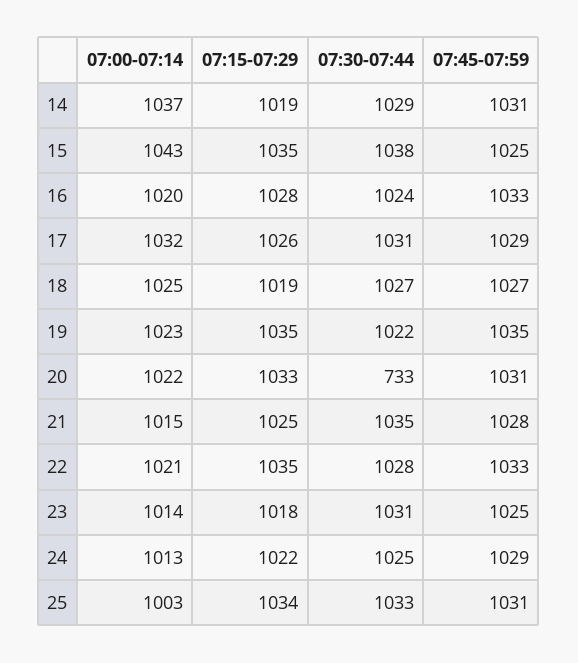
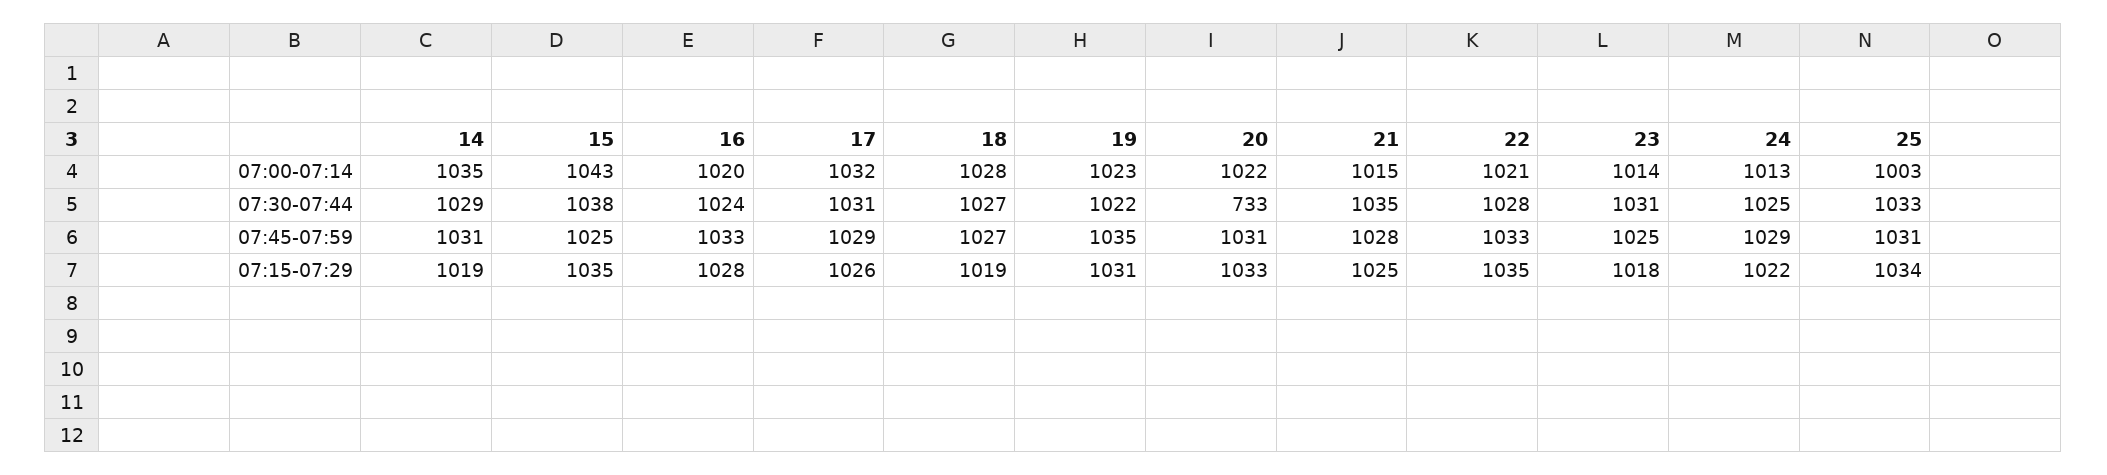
  {
    "07:00-07:14": {
-     "14": 1037,
+     "14": 1035,
      "15": 1043,
      "16": 1020,
      "17": 1032,
-     "18": 1025,
+     "18": 1028,
      "19": 1023,
      "20": 1022,
      "21": 1015,
      "22": 1021,
      "23": 1014,
      "24": 1013,
      "25": 1003
    },
    "07:15-07:29": {
      "14": 1019,
      "15": 1035,
      "16": 1028,
      "17": 1026,
      "18": 1019,
-     "19": 1035,
+     "19": 1031,
      "20": 1033,
      "21": 1025,
      "22": 1035,
      "23": 1018,
      "24": 1022,
      "25": 1034
    },
    "07:30-07:44": {
      "14": 1029,
      "15": 1038,
      "16": 1024,
      "17": 1031,
      "18": 1027,
      "19": 1022,
      "20": 733,
      "21": 1035,
      "22": 1028,
      "23": 1031,
      "24": 1025,
      "25": 1033
    },
    "07:45-07:59": {
      "14": 1031,
      "15": 1025,
      "16": 1033,
      "17": 1029,
      "18": 1027,
      "19": 1035,
      "20": 1031,
      "21": 1028,
      "22": 1033,
      "23": 1025,
      "24": 1029,
      "25": 1031
    }
  }

